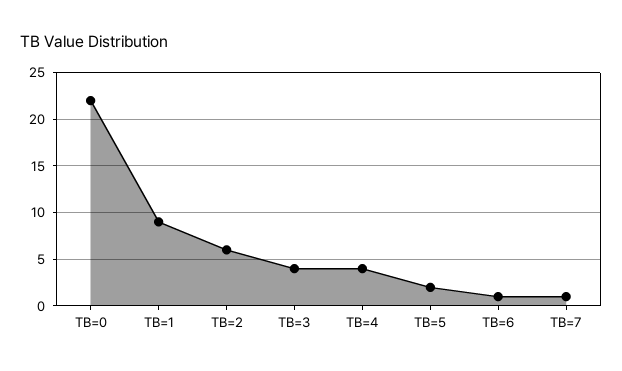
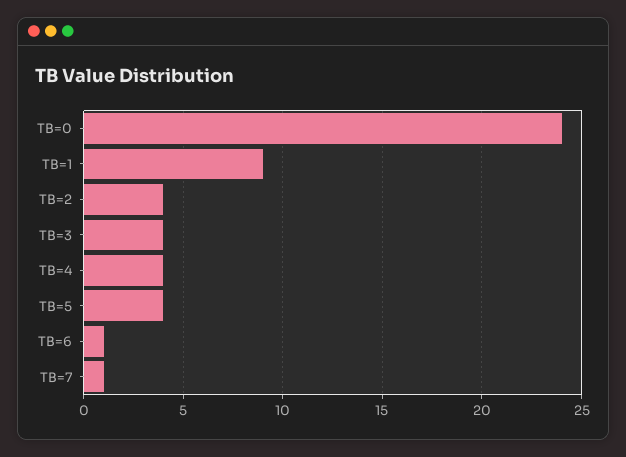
  {
-   "TB=0": 22,
+   "TB=0": 24,
    "TB=1": 9,
-   "TB=2": 6,
+   "TB=2": 4,
    "TB=3": 4,
    "TB=4": 4,
-   "TB=5": 2,
+   "TB=5": 4,
    "TB=6": 1,
    "TB=7": 1
  }

